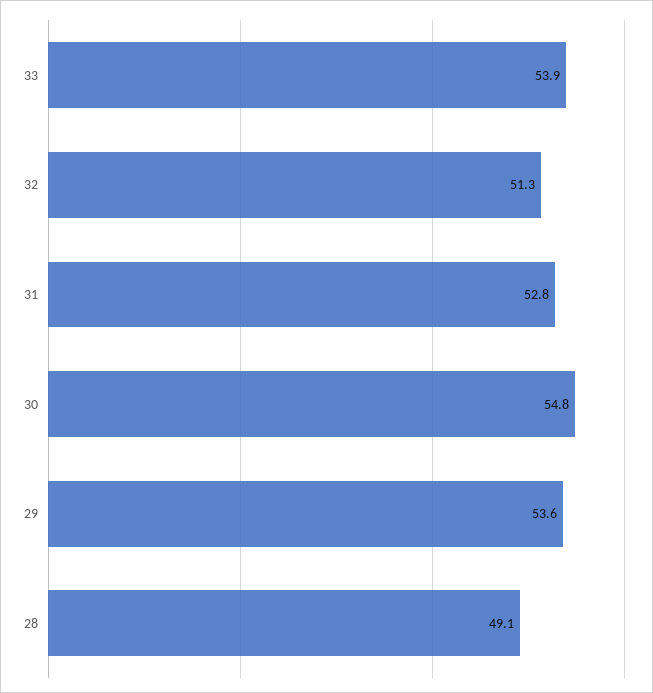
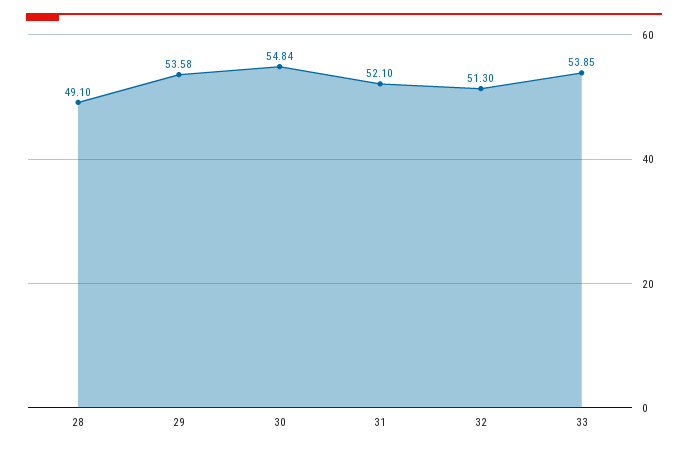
  {
    "33": 53.85,
    "32": 51.3,
-   "31": 52.8,
+   "31": 52.1,
    "30": 54.84,
    "29": 53.58,
    "28": 49.1
  }

